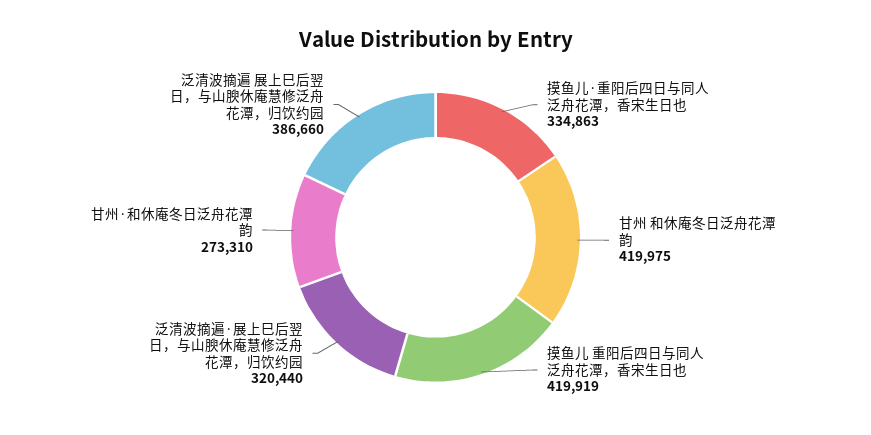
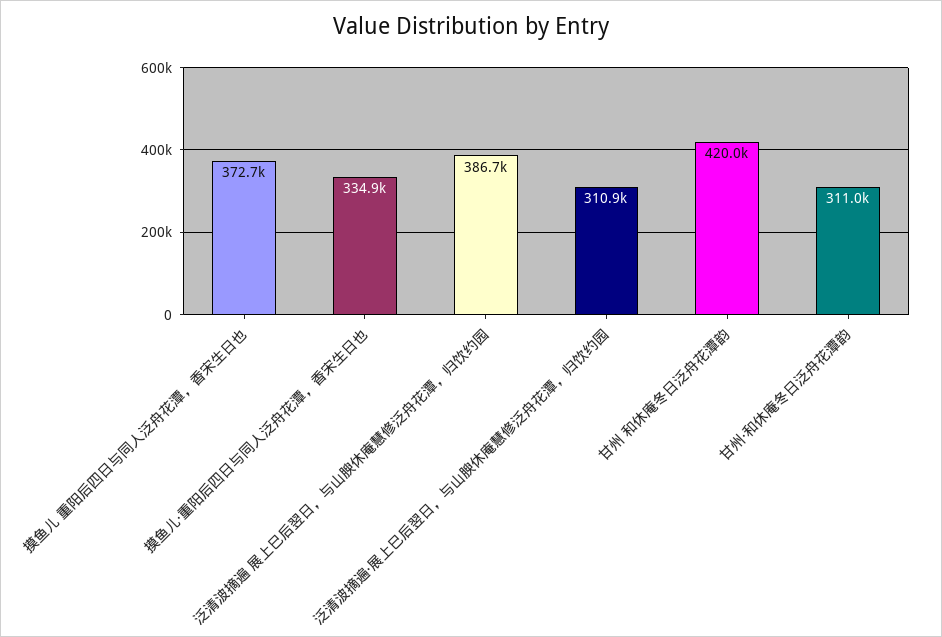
  {
    "摸鱼儿·重阳后四日与同人泛舟花潭，香宋生日也": 334863,
    "甘州 和休庵冬日泛舟花潭韵": 419975,
-   "摸鱼儿 重阳后四日与同人泛舟花潭，香宋生日也": 419919,
+   "摸鱼儿 重阳后四日与同人泛舟花潭，香宋生日也": 372700,
-   "泛清波摘遍·展上巳后翌日，与山腴休庵慧修泛舟花潭，归饮约园": 320440,
+   "泛清波摘遍·展上巳后翌日，与山腴休庵慧修泛舟花潭，归饮约园": 310900,
-   "甘州·和休庵冬日泛舟花潭韵": 273310,
+   "甘州·和休庵冬日泛舟花潭韵": 311000,
    "泛清波摘遍 展上巳后翌日，与山腴休庵慧修泛舟花潭，归饮约园": 386660
  }

